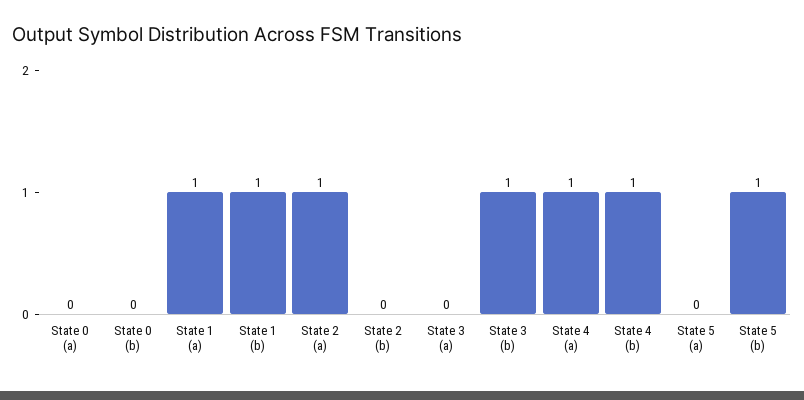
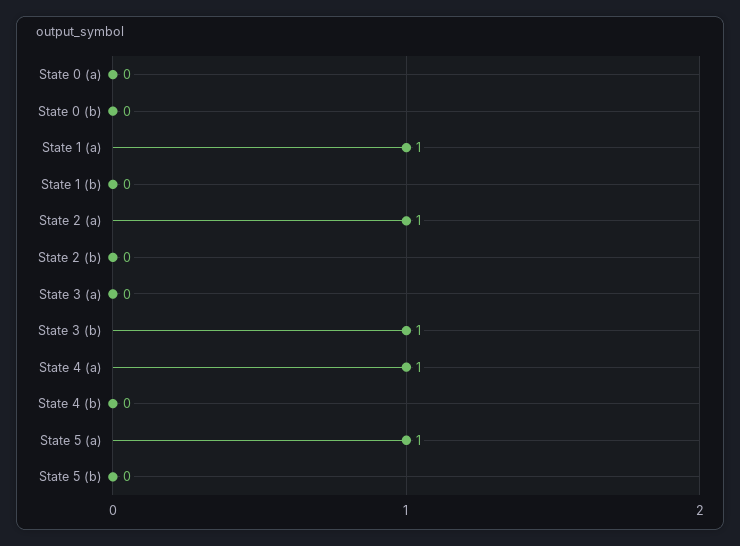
  {
    "State 0 (a)": 0,
    "State 0 (b)": 0,
    "State 1 (a)": 1,
-   "State 1 (b)": 1,
+   "State 1 (b)": 0,
    "State 2 (a)": 1,
    "State 2 (b)": 0,
    "State 3 (a)": 0,
    "State 3 (b)": 1,
    "State 4 (a)": 1,
-   "State 4 (b)": 1,
+   "State 4 (b)": 0,
-   "State 5 (a)": 0,
+   "State 5 (a)": 1,
-   "State 5 (b)": 1
+   "State 5 (b)": 0
  }

